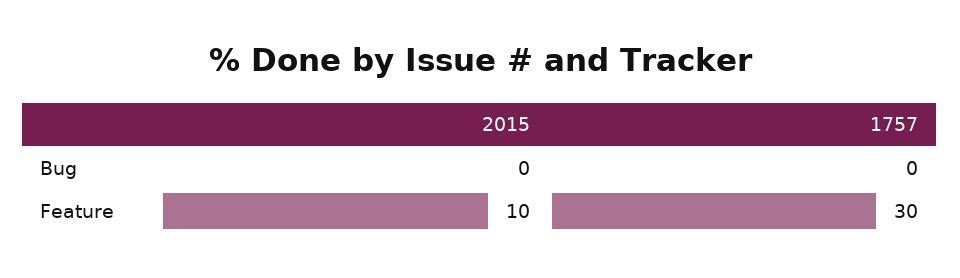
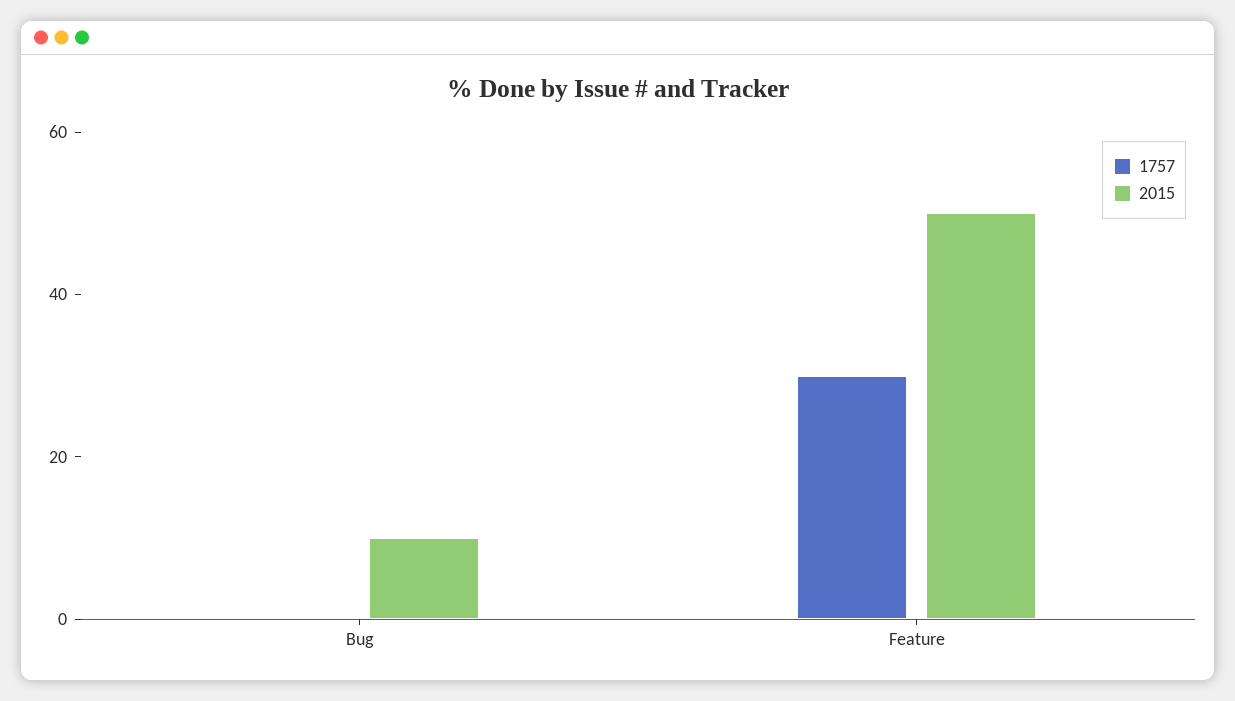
  {
    "2015": {
-     "Bug": 0,
+     "Bug": 10,
-     "Feature": 10
+     "Feature": 50
    },
    "1757": {
      "Bug": 0,
      "Feature": 30
    }
  }

